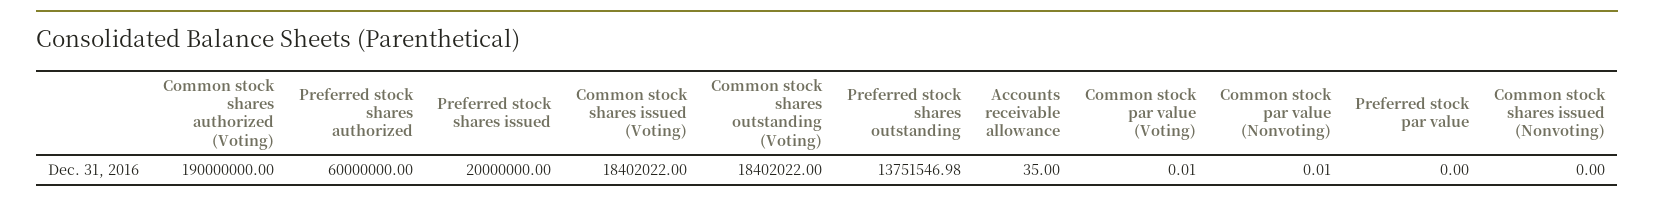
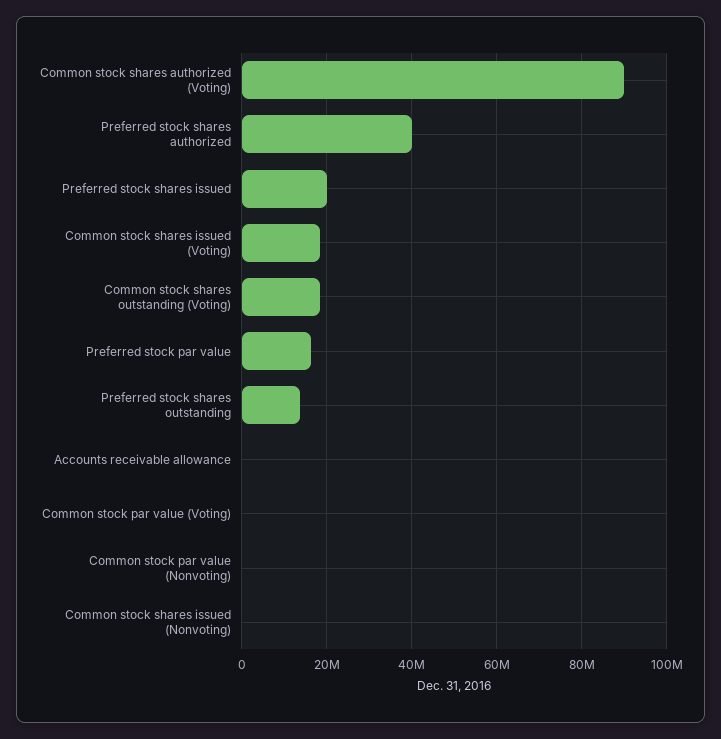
  {
-   "Common stock shares authorized (Voting)": 190000000,
+   "Common stock shares authorized (Voting)": 90000000,
-   "Preferred stock shares authorized": 60000000,
+   "Preferred stock shares authorized": 40000000,
    "Preferred stock shares issued": 20000000,
    "Common stock shares issued (Voting)": 18402022,
    "Common stock shares outstanding (Voting)": 18402022,
    "Preferred stock shares outstanding": 13751546.98,
    "Accounts receivable allowance": 35,
    "Common stock par value (Voting)": 0.01,
    "Common stock par value (Nonvoting)": 0.01,
-   "Preferred stock par value": 0,
+   "Preferred stock par value": 16000000,
    "Common stock shares issued (Nonvoting)": 0
  }

